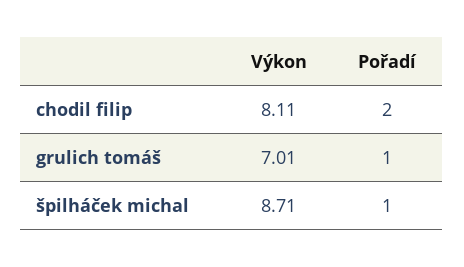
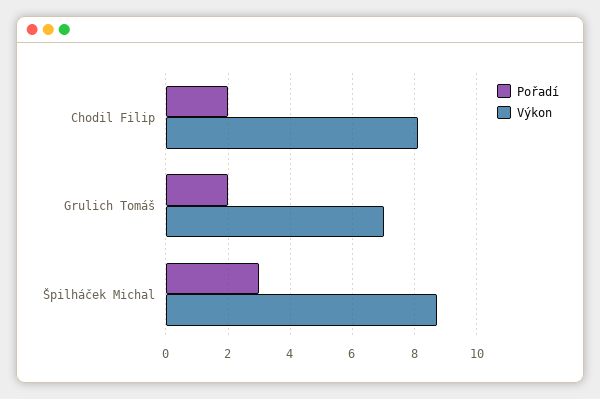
  {
    "Výkon": {
      "chodil filip": 8.11,
      "grulich tomáš": 7.01,
      "špilháček michal": 8.71
    },
    "Pořadí": {
      "chodil filip": 2,
-     "grulich tomáš": 1,
+     "grulich tomáš": 2,
-     "špilháček michal": 1
+     "špilháček michal": 3
    }
  }

